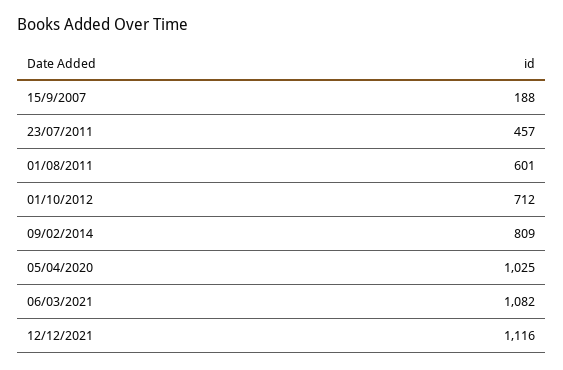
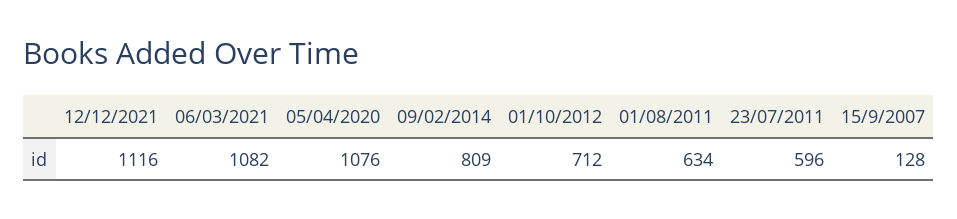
  {
-   "15/9/2007": 188,
+   "15/9/2007": 128,
-   "23/07/2011": 457,
+   "23/07/2011": 596,
-   "01/08/2011": 601,
+   "01/08/2011": 634,
    "01/10/2012": 712,
    "09/02/2014": 809,
-   "05/04/2020": 1025,
+   "05/04/2020": 1076,
    "06/03/2021": 1082,
    "12/12/2021": 1116
  }

